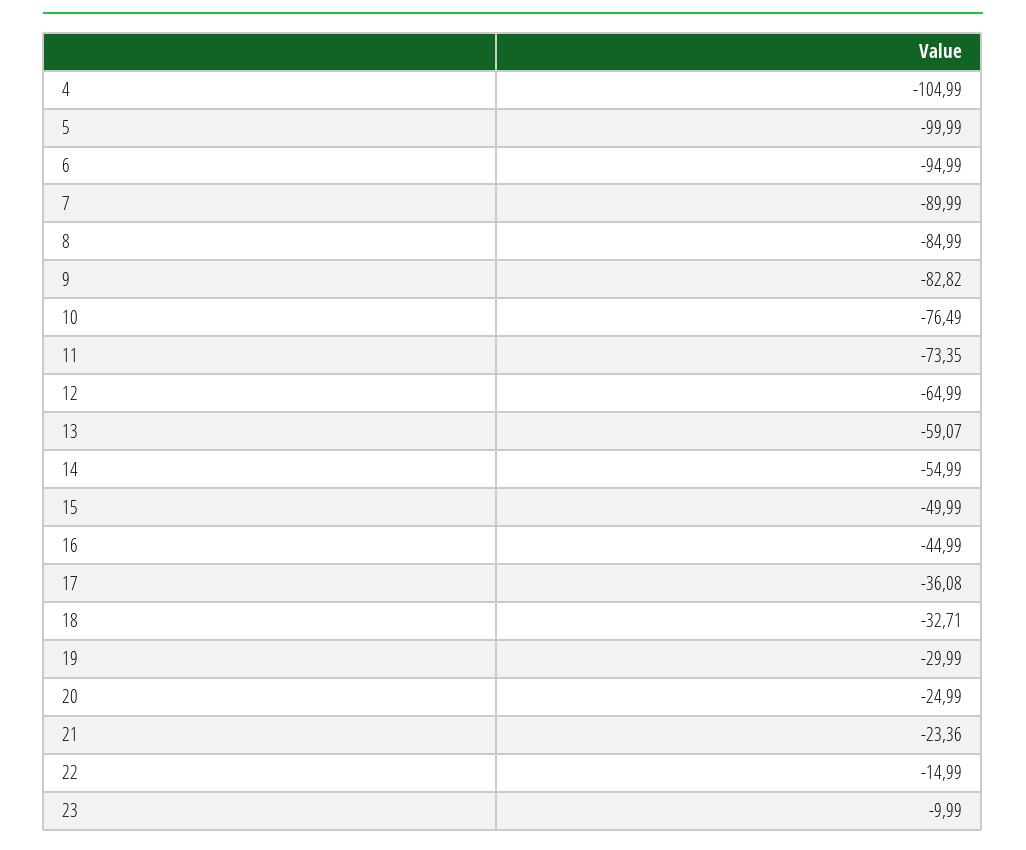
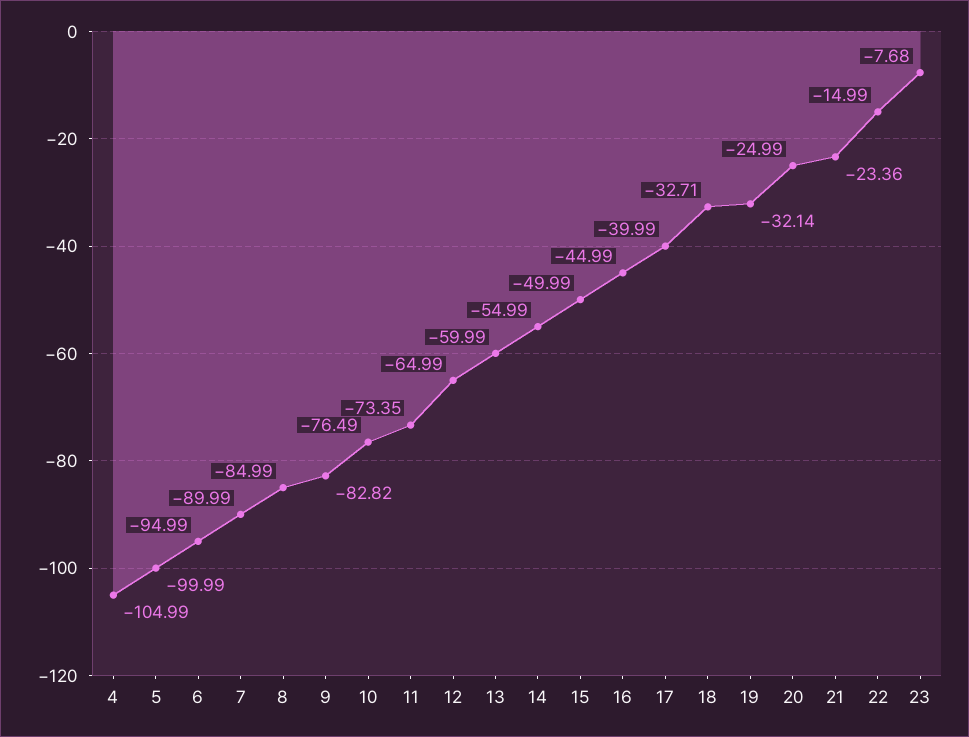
  {
    "4": -104.99,
    "5": -99.99,
    "6": -94.99,
    "7": -89.99,
    "8": -84.99,
    "9": -82.82,
    "10": -76.49,
    "11": -73.35,
    "12": -64.99,
-   "13": -59.07,
+   "13": -59.99,
    "14": -54.99,
    "15": -49.99,
    "16": -44.99,
-   "17": -36.08,
+   "17": -39.99,
    "18": -32.71,
-   "19": -29.99,
+   "19": -32.14,
    "20": -24.99,
    "21": -23.36,
    "22": -14.99,
-   "23": -9.99
+   "23": -7.68
  }

